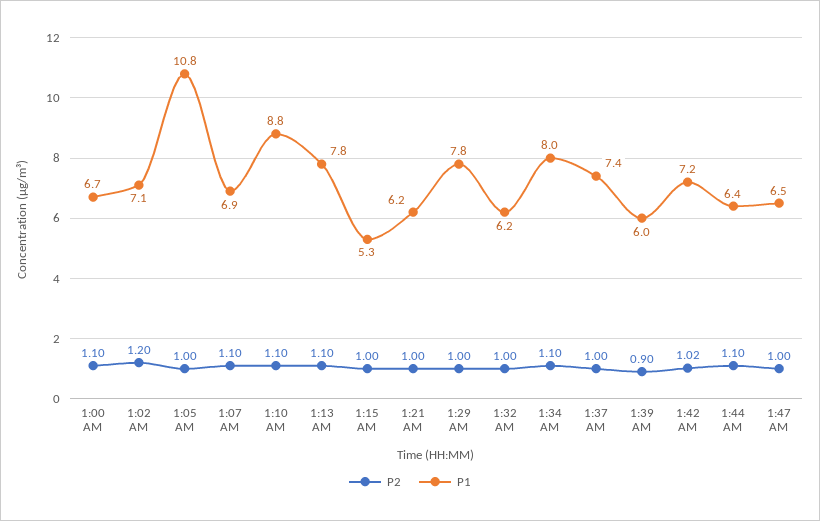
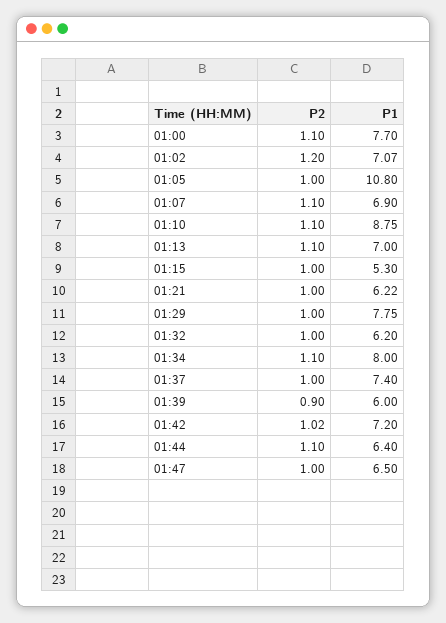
  {
    "P2": {
      "1:00 AM": 1.1,
      "1:02 AM": 1.2,
      "1:05 AM": 1,
      "1:07 AM": 1.1,
      "1:10 AM": 1.1,
      "1:13 AM": 1.1,
      "1:15 AM": 1,
      "1:21 AM": 1,
      "1:29 AM": 1,
      "1:32 AM": 1,
      "1:34 AM": 1.1,
      "1:37 AM": 1,
      "1:39 AM": 0.9,
      "1:42 AM": 1.02,
      "1:44 AM": 1.1,
      "1:47 AM": 1
    },
    "P1": {
-     "1:00 AM": 6.7,
+     "1:00 AM": 7.7,
      "1:02 AM": 7.07,
      "1:05 AM": 10.8,
      "1:07 AM": 6.9,
      "1:10 AM": 8.75,
-     "1:13 AM": 7.8,
+     "1:13 AM": 7,
      "1:15 AM": 5.3,
      "1:21 AM": 6.22,
      "1:29 AM": 7.75,
      "1:32 AM": 6.2,
      "1:34 AM": 8,
      "1:37 AM": 7.4,
      "1:39 AM": 6,
      "1:42 AM": 7.2,
      "1:44 AM": 6.4,
      "1:47 AM": 6.5
    }
  }

